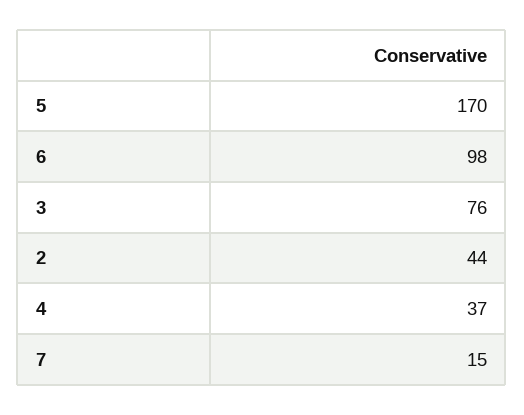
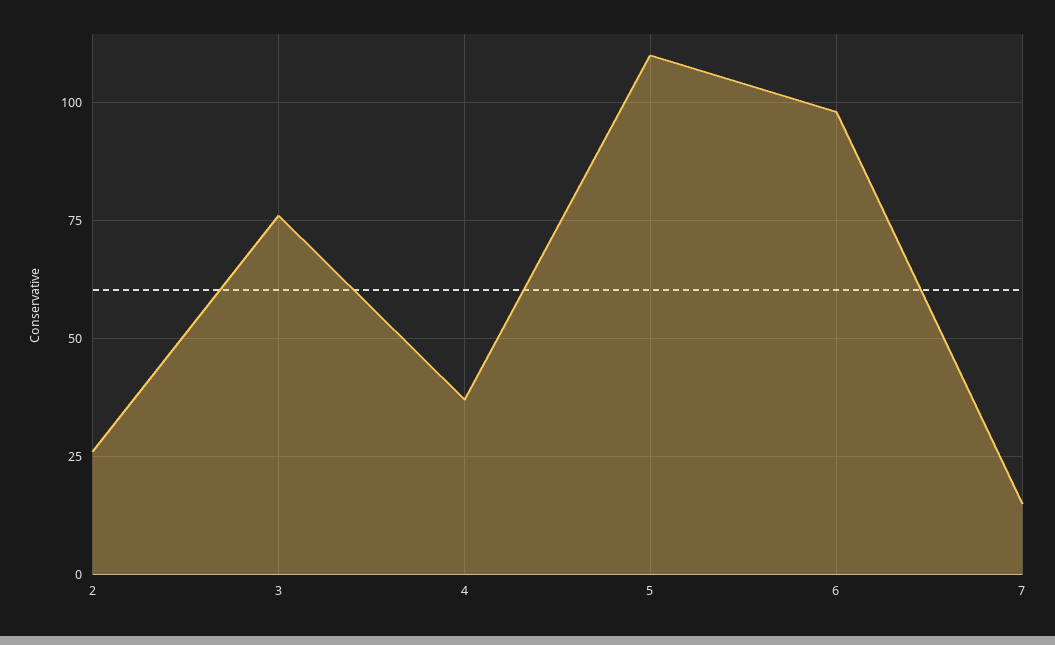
  {
-   "5": 170,
+   "5": 110,
    "6": 98,
    "3": 76,
-   "2": 44,
+   "2": 25,
    "4": 37,
    "7": 15
  }

